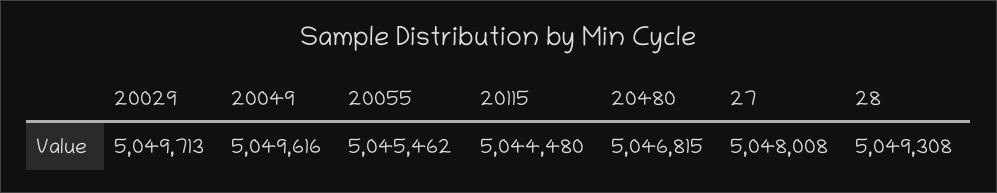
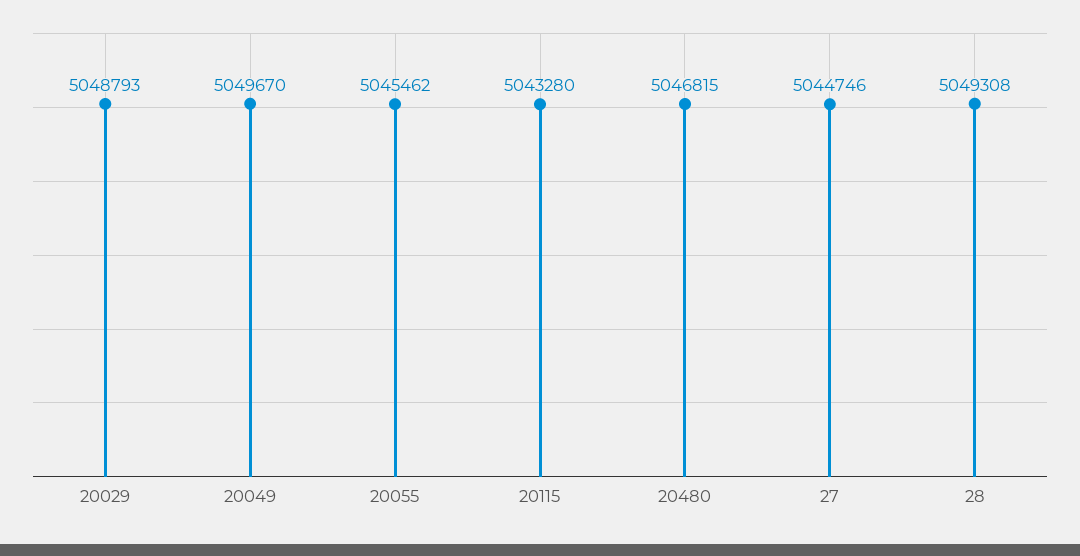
  {
-   "20029": 5049713,
+   "20029": 5048793,
-   "20049": 5049616,
+   "20049": 5049670,
    "20055": 5045462,
-   "20115": 5044480,
+   "20115": 5043280,
    "20480": 5046815,
-   "27": 5048008,
+   "27": 5044746,
    "28": 5049308
  }

